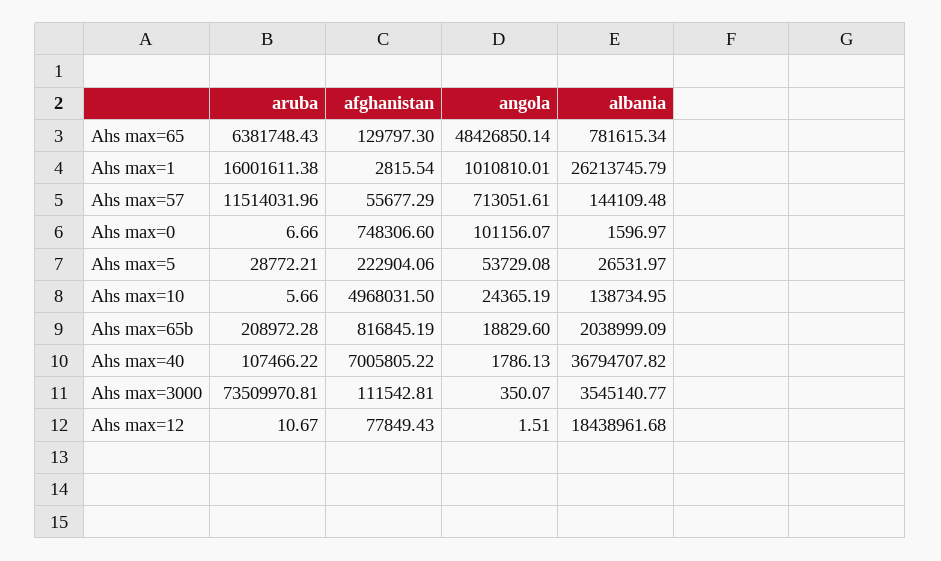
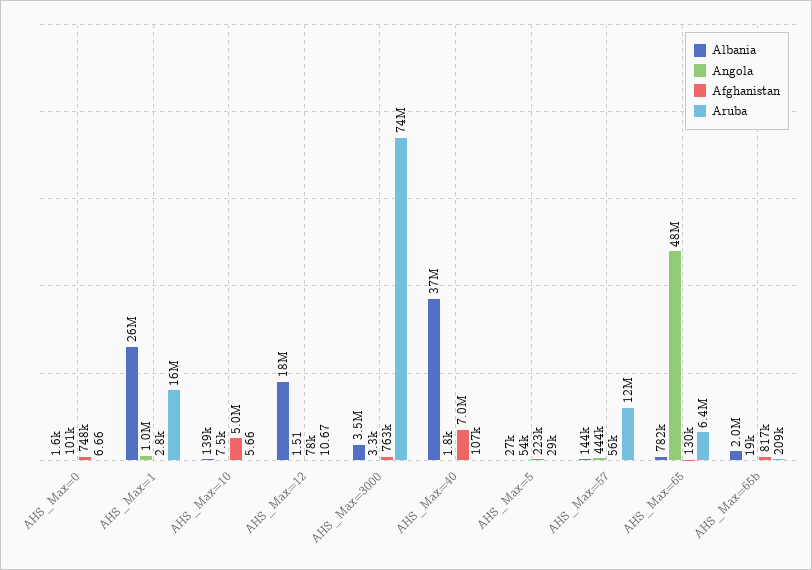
  {
    "aruba": {
      "Ahs max=65": 6381748.43,
      "Ahs max=1": 16001611.38,
      "Ahs max=57": 11514031.96,
      "Ahs max=0": 6.66,
      "Ahs max=5": 28772.21,
      "Ahs max=10": 5.66,
      "Ahs max=65b": 208972.28,
      "Ahs max=40": 107466.22,
      "Ahs max=3000": 73509970.81,
      "Ahs max=12": 10.67
    },
    "afghanistan": {
      "Ahs max=65": 129797.3,
      "Ahs max=1": 2815.54,
      "Ahs max=57": 55677.29,
      "Ahs max=0": 748306.6,
      "Ahs max=5": 222904.06,
      "Ahs max=10": 4968031.5,
      "Ahs max=65b": 816845.19,
      "Ahs max=40": 7005805.22,
-     "Ahs max=3000": 111542.81,
+     "Ahs max=3000": 763000,
      "Ahs max=12": 77849.43
    },
    "angola": {
      "Ahs max=65": 48426850.14,
      "Ahs max=1": 1010810.01,
-     "Ahs max=57": 713051.61,
+     "Ahs max=57": 444000,
      "Ahs max=0": 101156.07,
      "Ahs max=5": 53729.08,
-     "Ahs max=10": 24365.19,
+     "Ahs max=10": 7500,
      "Ahs max=65b": 18829.6,
      "Ahs max=40": 1786.13,
-     "Ahs max=3000": 350.07,
+     "Ahs max=3000": 3300,
      "Ahs max=12": 1.51
    },
    "albania": {
      "Ahs max=65": 781615.34,
      "Ahs max=1": 26213745.79,
      "Ahs max=57": 144109.48,
      "Ahs max=0": 1596.97,
      "Ahs max=5": 26531.97,
      "Ahs max=10": 138734.95,
      "Ahs max=65b": 2038999.09,
      "Ahs max=40": 36794707.82,
      "Ahs max=3000": 3545140.77,
      "Ahs max=12": 18438961.68
    }
  }

